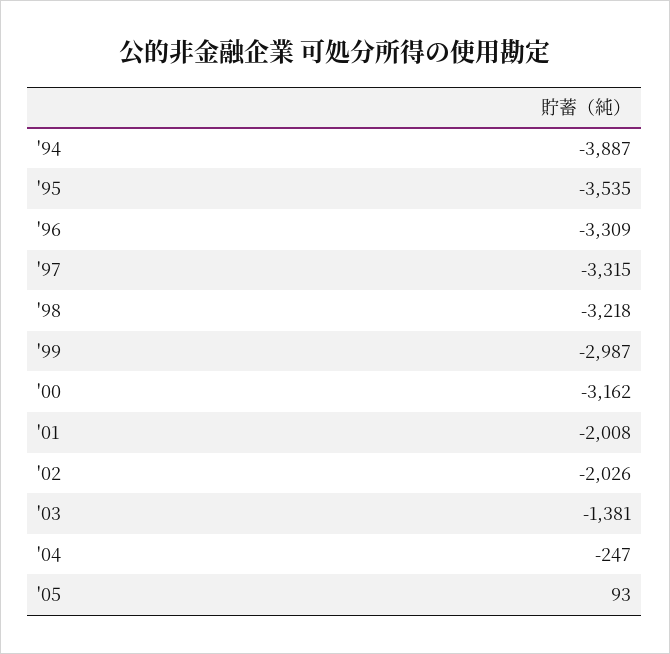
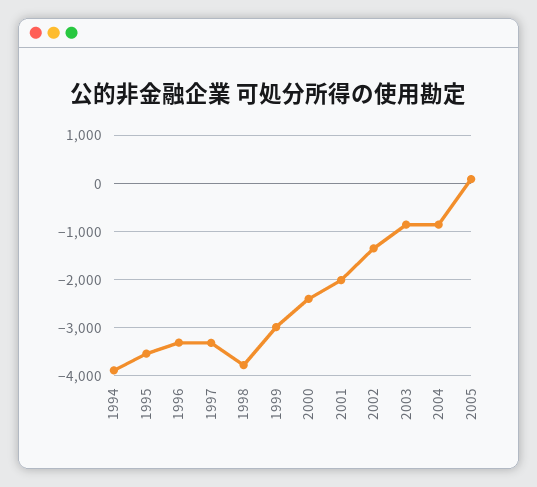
  {
    "'94": -3887,
    "'95": -3535,
    "'96": -3309,
    "'97": -3315,
-   "'98": -3218,
+   "'98": -3800,
    "'99": -2987,
-   "'00": -3162,
+   "'00": -2400,
    "'01": -2008,
-   "'02": -2026,
+   "'02": -1400,
-   "'03": -1381,
+   "'03": -800,
-   "'04": -247,
+   "'04": -800,
    "'05": 93
  }

